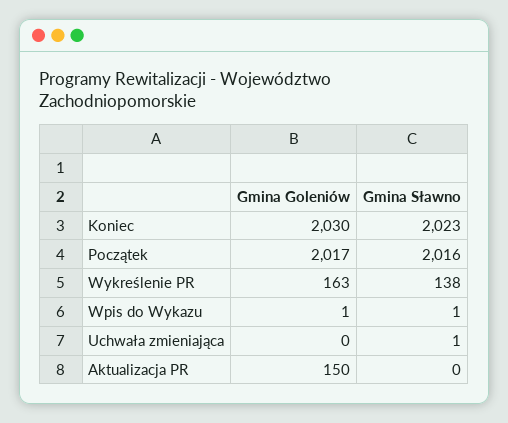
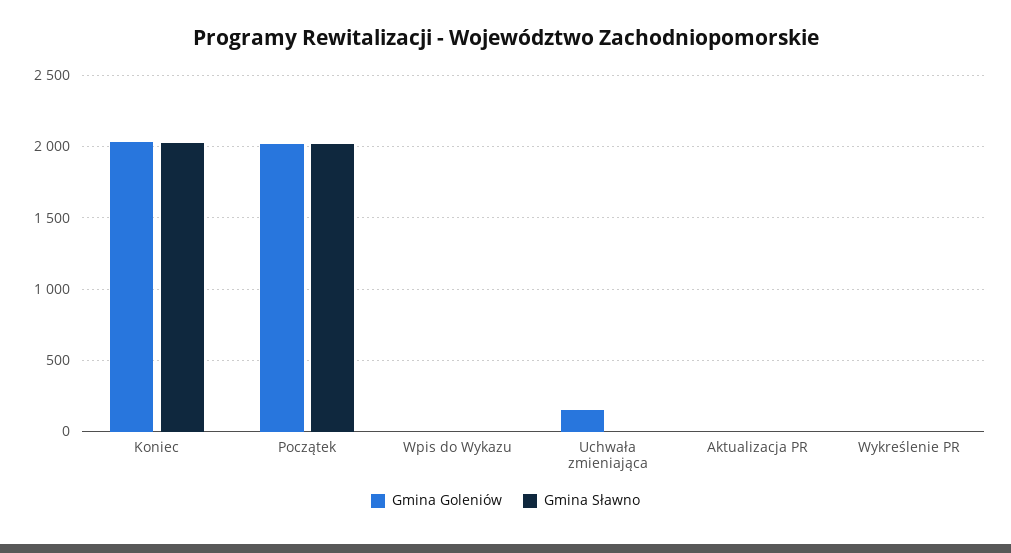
  {
    "Gmina Goleniów": {
      "Koniec": 2030,
      "Początek": 2017,
-     "Wykreślenie PR": 163,
+     "Wykreślenie PR": 0,
      "Wpis do Wykazu": 1,
-     "Uchwała zmieniająca": 0,
+     "Uchwała zmieniająca": 150,
-     "Aktualizacja PR": 150
+     "Aktualizacja PR": 0
    },
    "Gmina Sławno": {
      "Koniec": 2023,
      "Początek": 2016,
-     "Wykreślenie PR": 138,
+     "Wykreślenie PR": 0,
      "Wpis do Wykazu": 1,
      "Uchwała zmieniająca": 1,
      "Aktualizacja PR": 0
    }
  }

